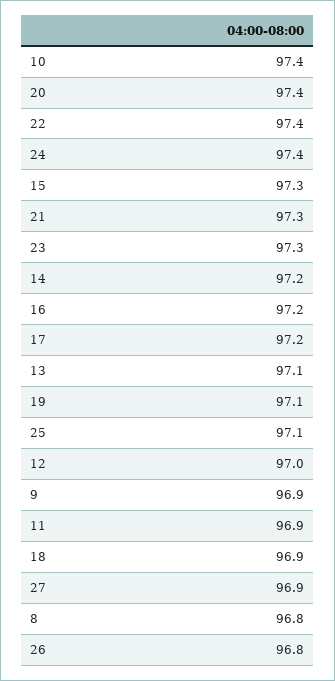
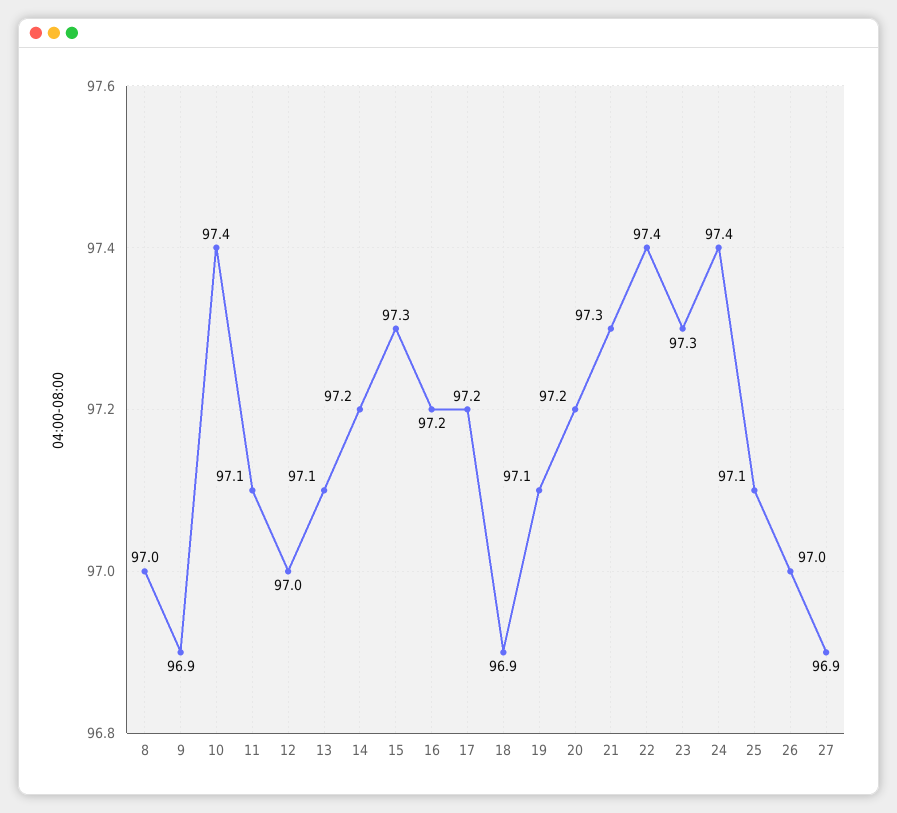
  {
    "10": 97.4,
-   "20": 97.4,
+   "20": 97.2,
    "22": 97.4,
    "24": 97.4,
    "15": 97.3,
    "21": 97.3,
    "23": 97.3,
    "14": 97.2,
    "16": 97.2,
    "17": 97.2,
    "13": 97.1,
    "19": 97.1,
    "25": 97.1,
    "12": 97,
    "9": 96.9,
-   "11": 96.9,
+   "11": 97.1,
    "18": 96.9,
    "27": 96.9,
-   "8": 96.8,
+   "8": 97,
-   "26": 96.8
+   "26": 97
  }

